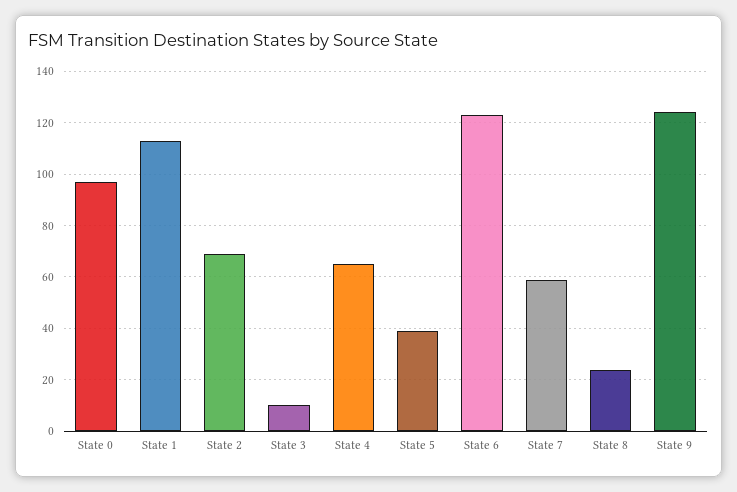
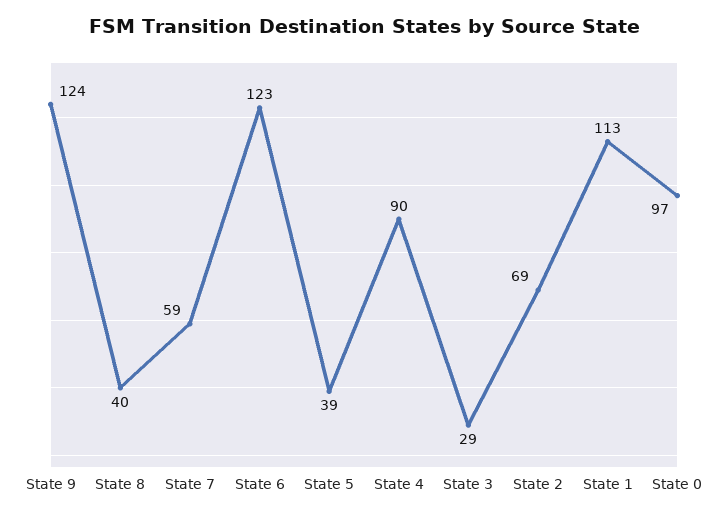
  {
    "State 0": 97,
    "State 1": 113,
    "State 2": 69,
-   "State 3": 10,
+   "State 3": 29,
-   "State 4": 65,
+   "State 4": 90,
    "State 5": 39,
    "State 6": 123,
    "State 7": 59,
-   "State 8": 25,
+   "State 8": 40,
    "State 9": 124
  }

